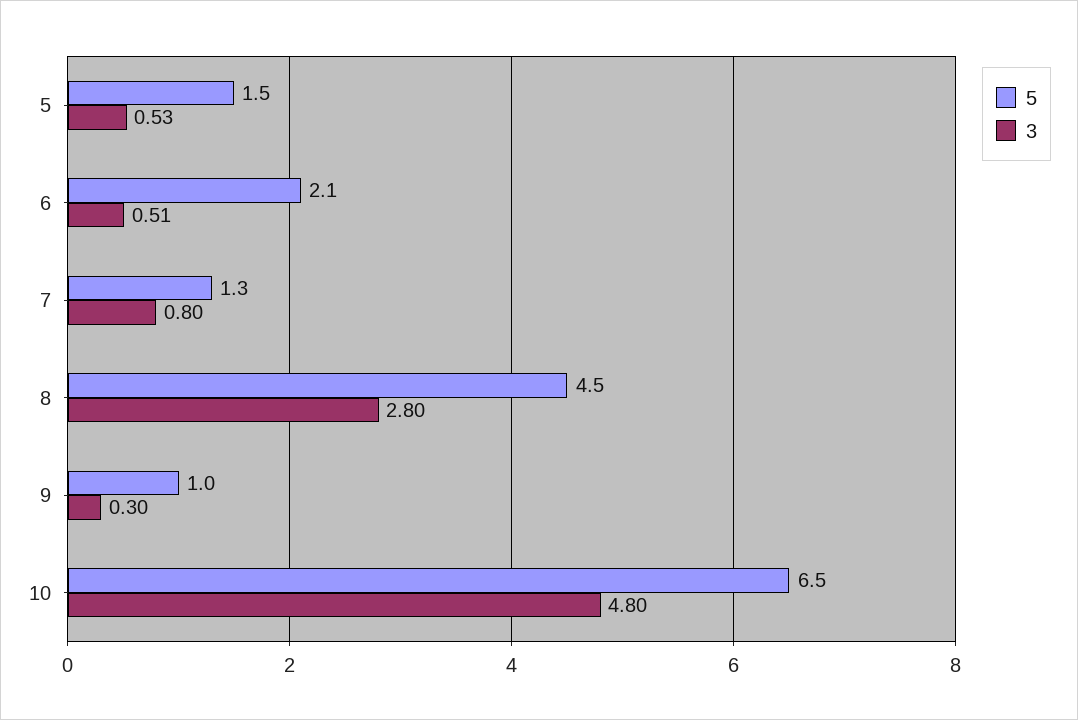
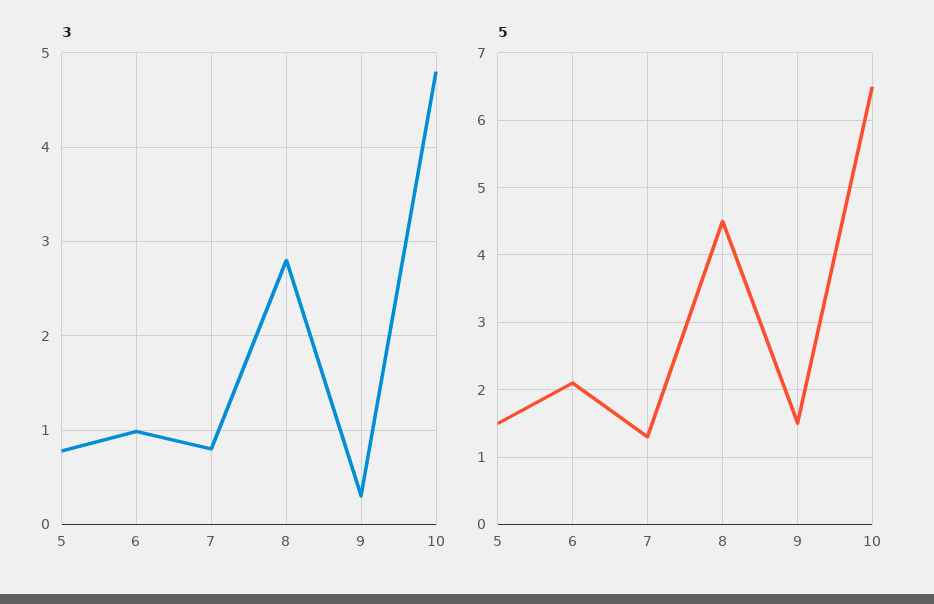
  {
    "5": {
      "5": 1.5,
      "6": 2.1,
      "7": 1.3,
      "8": 4.5,
-     "9": 1,
+     "9": 1.5,
      "10": 6.5
    },
    "3": {
-     "5": 0.53,
+     "5": 0.8,
-     "6": 0.51,
+     "6": 1,
      "7": 0.8,
      "8": 2.8,
      "9": 0.3,
      "10": 4.8
    }
  }

